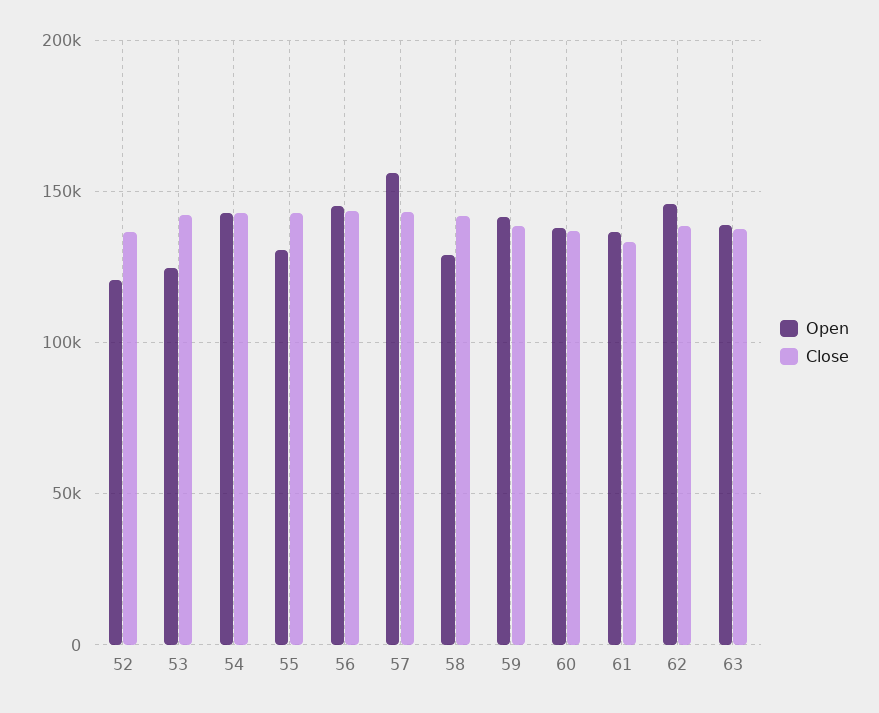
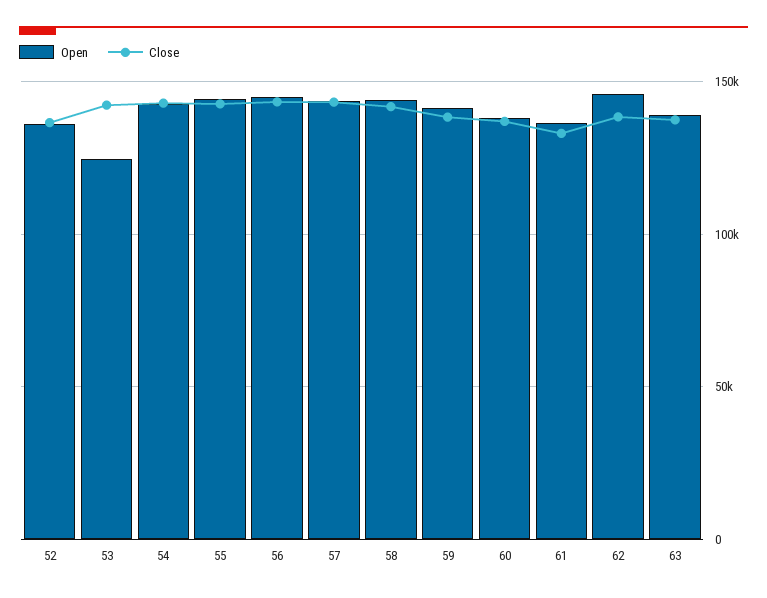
  {
    "Open": {
-     "52": 120000,
+     "52": 135000,
      "53": 125000,
      "54": 145000,
-     "55": 130000,
+     "55": 145000,
      "56": 145000,
-     "57": 155000,
+     "57": 145000,
-     "58": 130000,
+     "58": 145000,
      "59": 140000,
      "60": 140000,
      "61": 135000,
      "62": 145000,
      "63": 140000
    },
    "Close": {
      "52": 135000,
      "53": 140000,
      "54": 145000,
      "55": 145000,
      "56": 145000,
      "57": 145000,
      "58": 140000,
      "59": 140000,
      "60": 135000,
      "61": 135000,
      "62": 140000,
      "63": 140000
    }
  }

